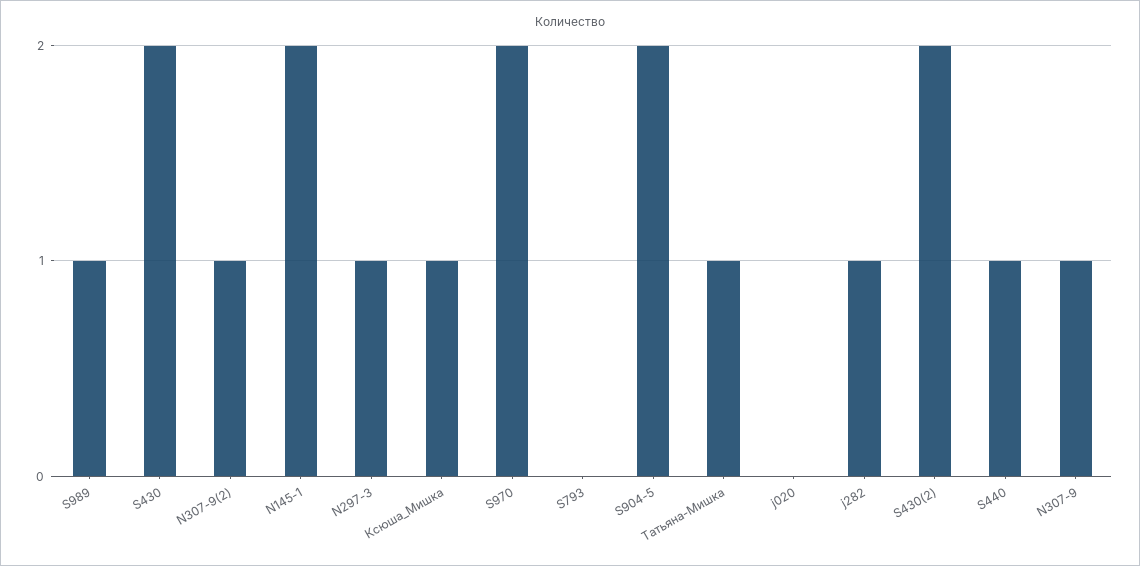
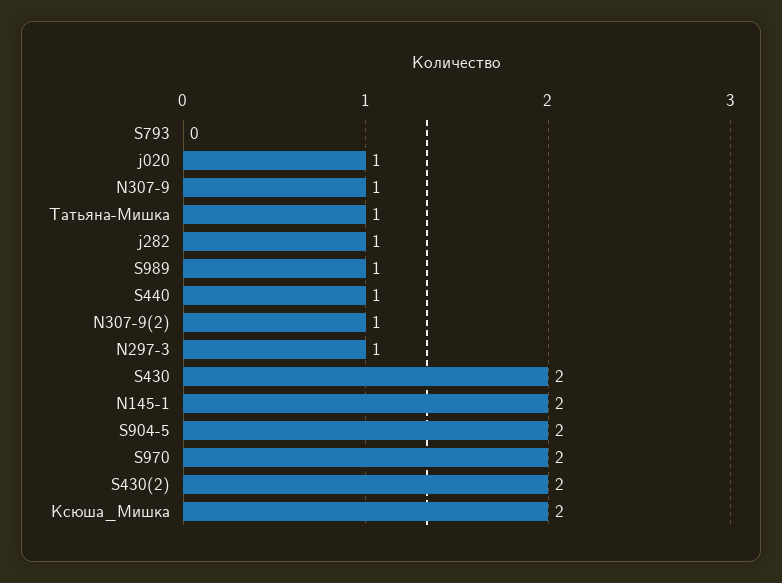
  {
    "S989": 1,
    "S430": 2,
    "N307-9(2)": 1,
    "N145-1": 2,
    "N297-3": 1,
-   "Ксюша_Мишка": 1,
+   "Ксюша_Мишка": 2,
    "S970": 2,
    "S793": 0,
    "S904-5": 2,
    "Татьяна-Мишка": 1,
-   "j020": 0,
+   "j020": 1,
    "j282": 1,
    "S430(2)": 2,
    "S440": 1,
    "N307-9": 1
  }

